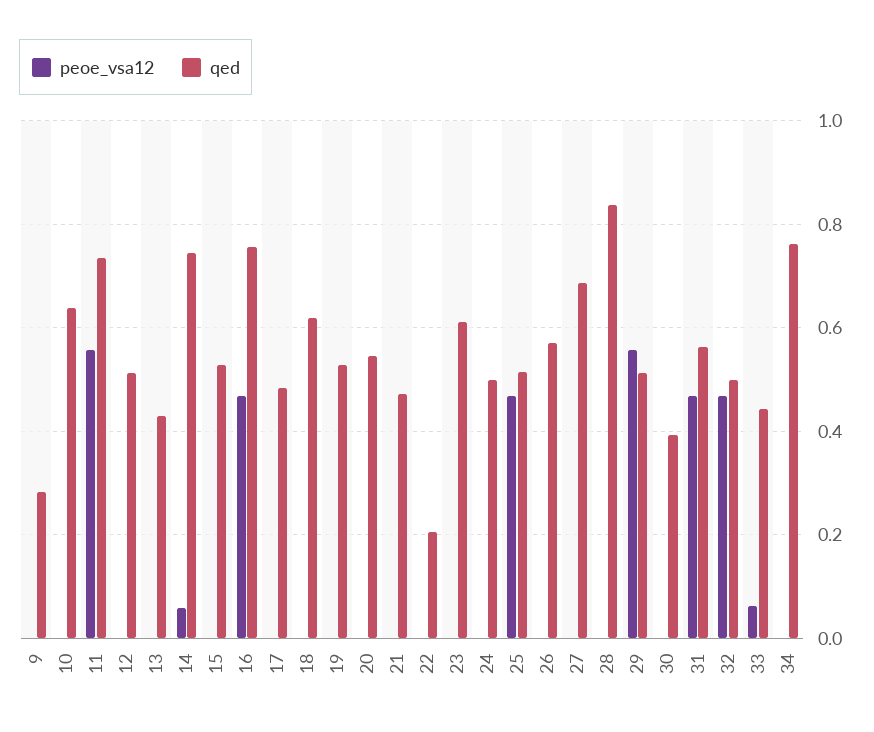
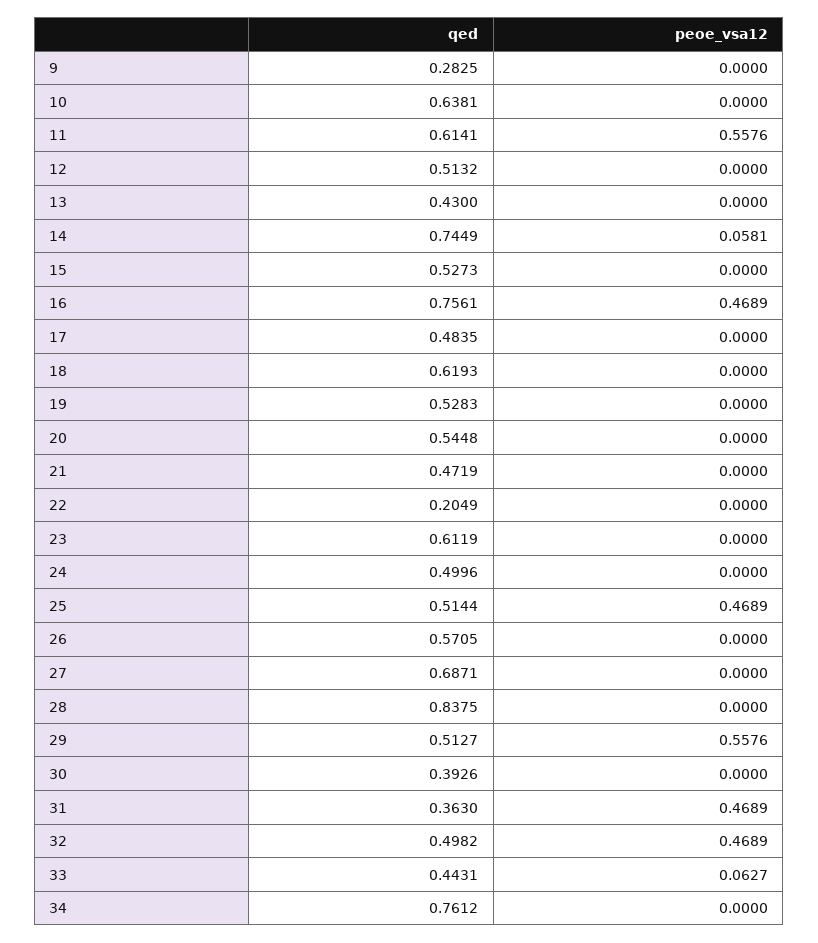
  {
    "peoe_vsa12": {
      "9": 0,
      "10": 0,
      "11": 0.5576,
      "12": 0,
      "13": 0,
      "14": 0.0581,
      "15": 0,
      "16": 0.4689,
      "17": 0,
      "18": 0,
      "19": 0,
      "20": 0,
      "21": 0,
      "22": 0,
      "23": 0,
      "24": 0,
      "25": 0.4689,
      "26": 0,
      "27": 0,
      "28": 0,
      "29": 0.5576,
      "30": 0,
      "31": 0.4689,
      "32": 0.4689,
      "33": 0.0627,
      "34": 0
    },
    "qed": {
      "9": 0.2825,
      "10": 0.6381,
-     "11": 0.74,
+     "11": 0.6141,
      "12": 0.5132,
      "13": 0.43,
      "14": 0.7449,
      "15": 0.5273,
      "16": 0.7561,
      "17": 0.4835,
      "18": 0.6193,
      "19": 0.5283,
      "20": 0.5448,
      "21": 0.4719,
      "22": 0.2049,
      "23": 0.6119,
      "24": 0.4996,
      "25": 0.5144,
      "26": 0.5705,
      "27": 0.6871,
      "28": 0.8375,
      "29": 0.5127,
      "30": 0.3926,
-     "31": 0.56,
+     "31": 0.363,
      "32": 0.4982,
      "33": 0.4431,
      "34": 0.7612
    }
  }

